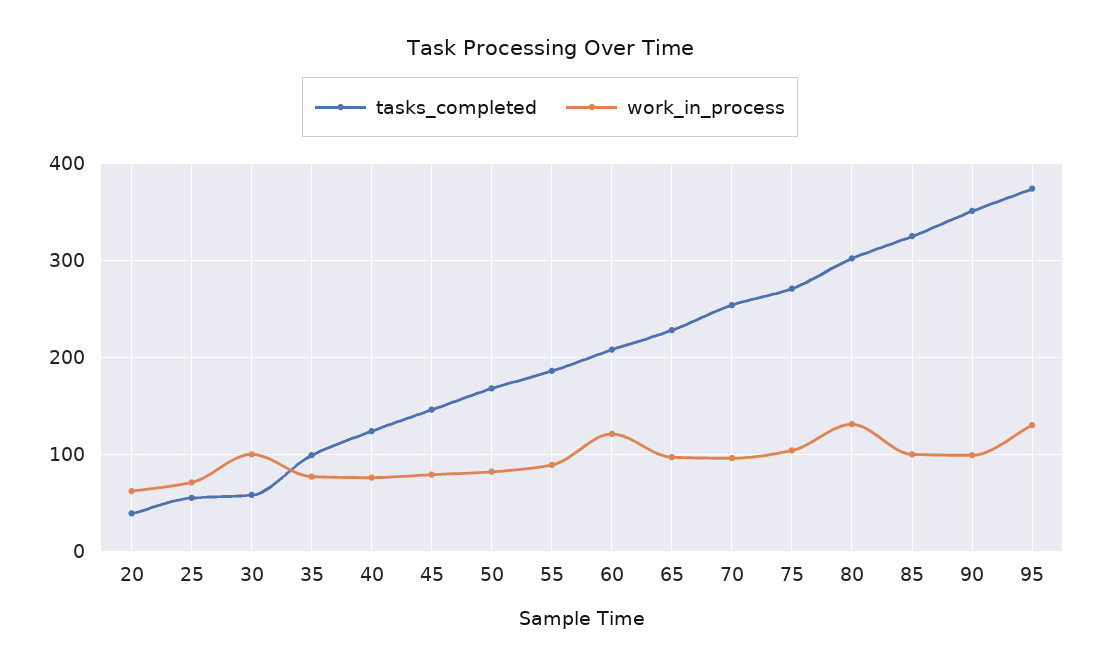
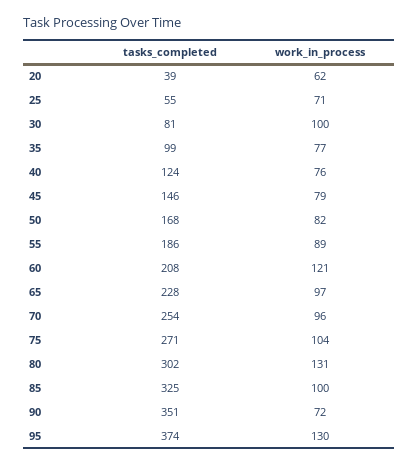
  {
    "tasks_completed": {
      "20": 39,
      "25": 55,
-     "30": 60,
+     "30": 81,
      "35": 99,
      "40": 124,
      "45": 146,
      "50": 168,
      "55": 186,
      "60": 208,
      "65": 228,
      "70": 254,
      "75": 271,
      "80": 302,
      "85": 325,
      "90": 351,
      "95": 374
    },
    "work_in_process": {
      "20": 62,
      "25": 71,
      "30": 100,
      "35": 77,
      "40": 76,
      "45": 79,
      "50": 82,
      "55": 89,
      "60": 121,
      "65": 97,
      "70": 96,
      "75": 104,
      "80": 131,
      "85": 100,
-     "90": 100,
+     "90": 72,
      "95": 130
    }
  }

